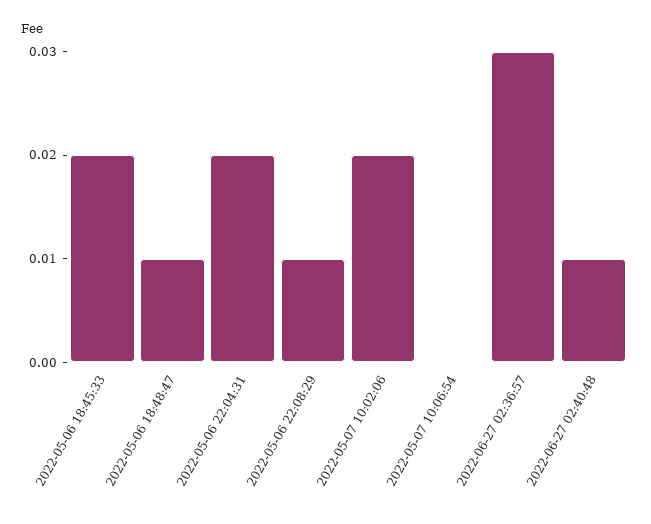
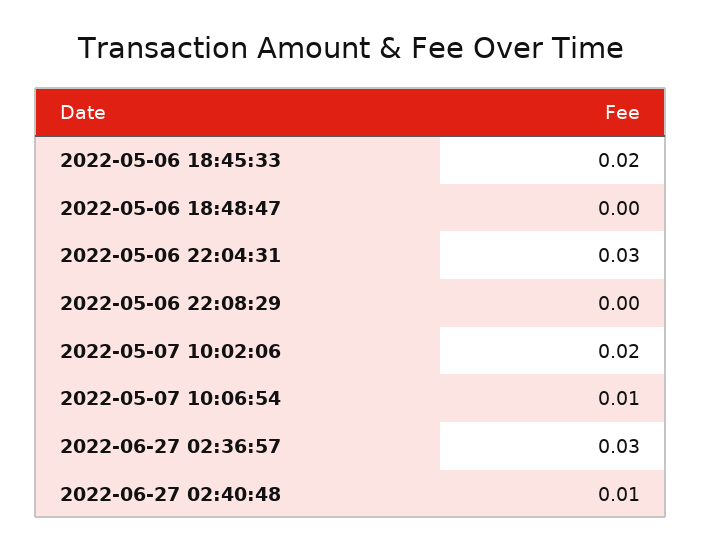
  {
    "2022-05-06 18:45:33": 0.02,
-   "2022-05-06 18:48:47": 0.01,
+   "2022-05-06 18:48:47": 0,
-   "2022-05-06 22:04:31": 0.02,
+   "2022-05-06 22:04:31": 0.03,
-   "2022-05-06 22:08:29": 0.01,
+   "2022-05-06 22:08:29": 0,
    "2022-05-07 10:02:06": 0.02,
-   "2022-05-07 10:06:54": 0,
+   "2022-05-07 10:06:54": 0.01,
    "2022-06-27 02:36:57": 0.03,
    "2022-06-27 02:40:48": 0.01
  }

